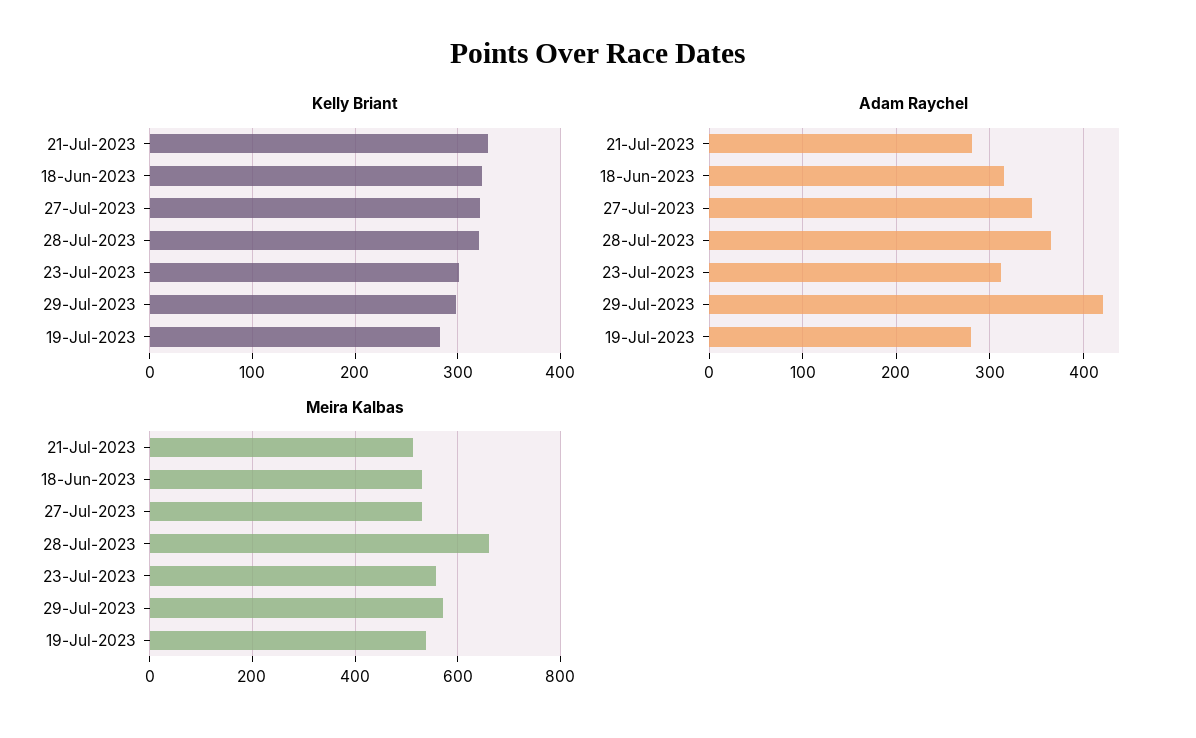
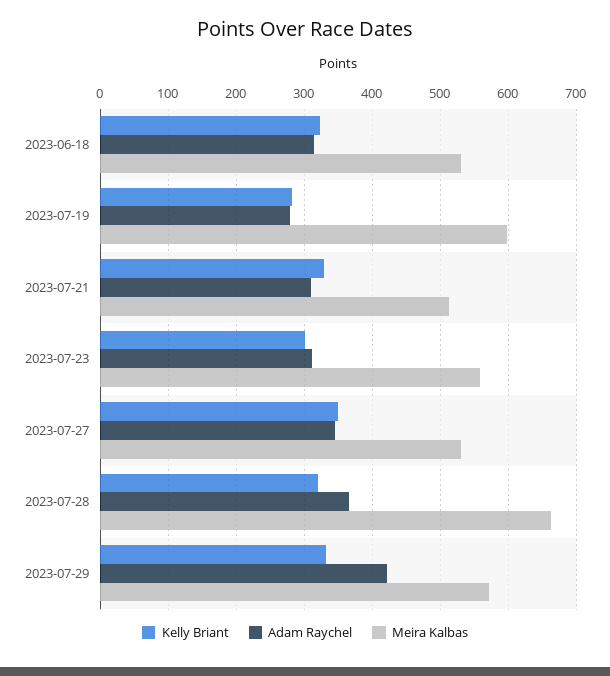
  {
    "Kelly Briant": {
      "21-Jul-2023": 330,
      "18-Jun-2023": 320,
-     "27-Jul-2023": 320,
+     "27-Jul-2023": 350,
      "28-Jul-2023": 320,
      "23-Jul-2023": 300,
-     "29-Jul-2023": 300,
+     "29-Jul-2023": 330,
      "19-Jul-2023": 280
    },
    "Adam Raychel": {
-     "21-Jul-2023": 280,
+     "21-Jul-2023": 310,
      "18-Jun-2023": 320,
      "27-Jul-2023": 350,
      "28-Jul-2023": 370,
      "23-Jul-2023": 310,
      "29-Jul-2023": 420,
      "19-Jul-2023": 280
    },
    "Meira Kalbas": {
      "21-Jul-2023": 510,
      "18-Jun-2023": 530,
      "27-Jul-2023": 530,
      "28-Jul-2023": 660,
      "23-Jul-2023": 560,
      "29-Jul-2023": 570,
-     "19-Jul-2023": 540
+     "19-Jul-2023": 600
    }
  }

